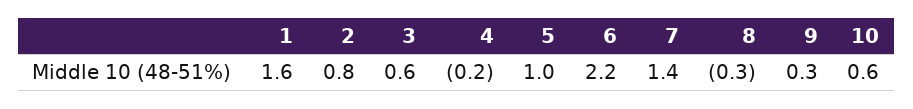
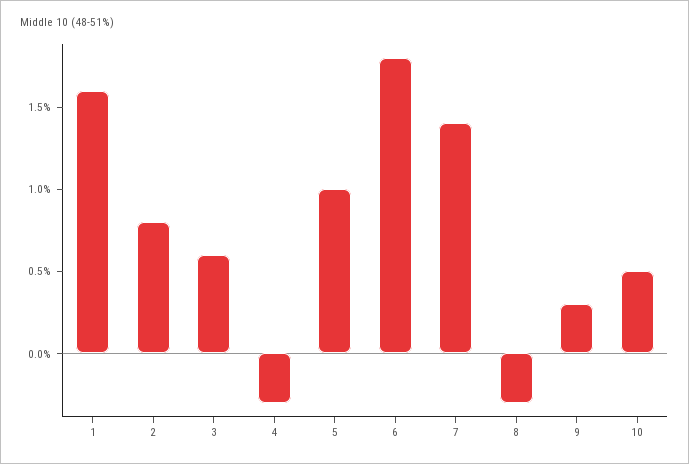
  {
    "1": 1.6,
    "2": 0.8,
    "3": 0.6,
-   "4": -0.2,
+   "4": -0.3,
    "5": 1,
-   "6": 2.2,
+   "6": 1.8,
    "7": 1.4,
    "8": -0.3,
    "9": 0.3,
-   "10": 0.6
+   "10": 0.5
  }

